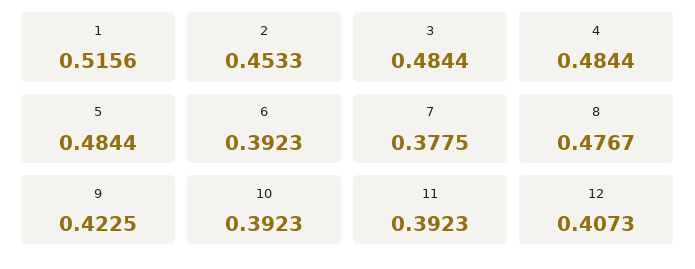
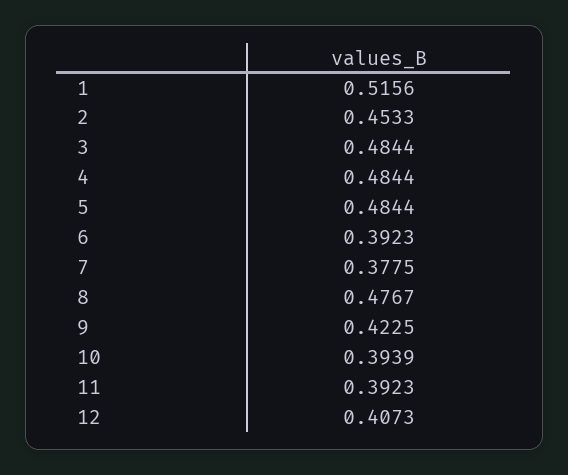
  {
    "1": 0.5156,
    "2": 0.4533,
    "3": 0.4844,
    "4": 0.4844,
    "5": 0.4844,
    "6": 0.3923,
    "7": 0.3775,
    "8": 0.4767,
    "9": 0.4225,
-   "10": 0.3923,
+   "10": 0.3939,
    "11": 0.3923,
    "12": 0.4073
  }

